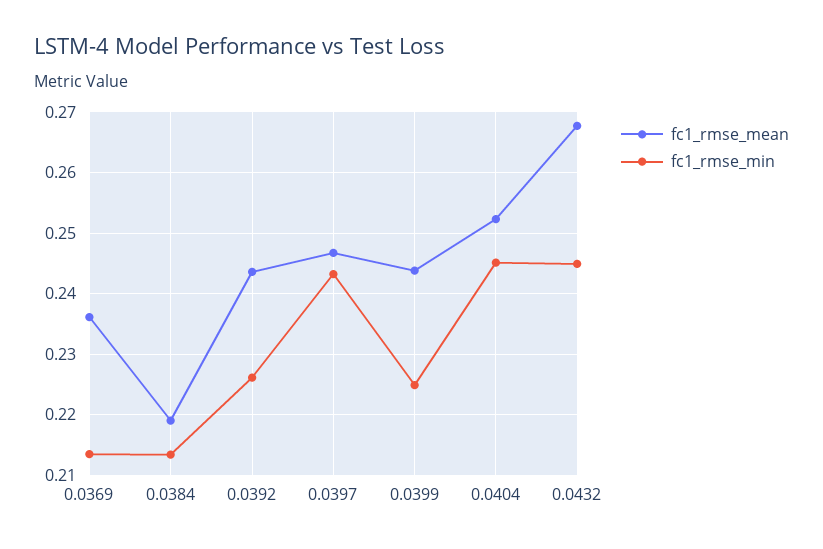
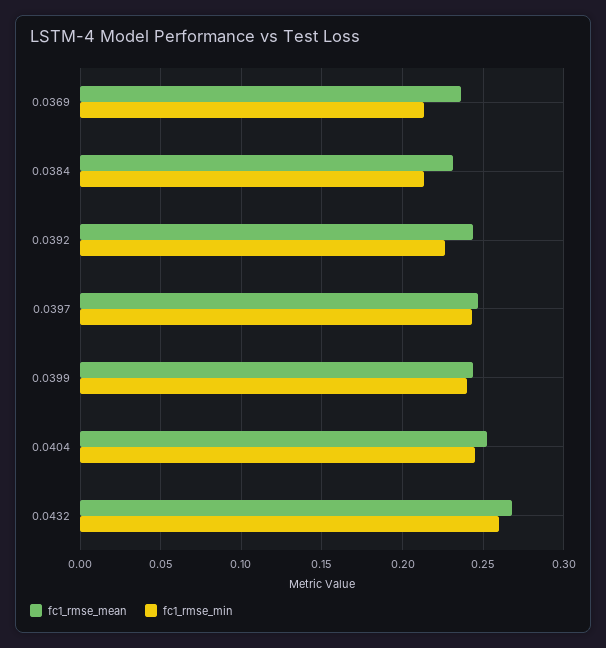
  {
    "fc1_rmse_mean": {
      "0.0369": 0.236,
-     "0.0384": 0.219,
+     "0.0384": 0.23,
      "0.0392": 0.244,
      "0.0397": 0.247,
      "0.0399": 0.244,
      "0.0404": 0.252,
      "0.0432": 0.268
    },
    "fc1_rmse_min": {
      "0.0369": 0.214,
      "0.0384": 0.213,
      "0.0392": 0.226,
      "0.0397": 0.243,
-     "0.0399": 0.225,
+     "0.0399": 0.24,
      "0.0404": 0.245,
-     "0.0432": 0.245
+     "0.0432": 0.26
    }
  }

